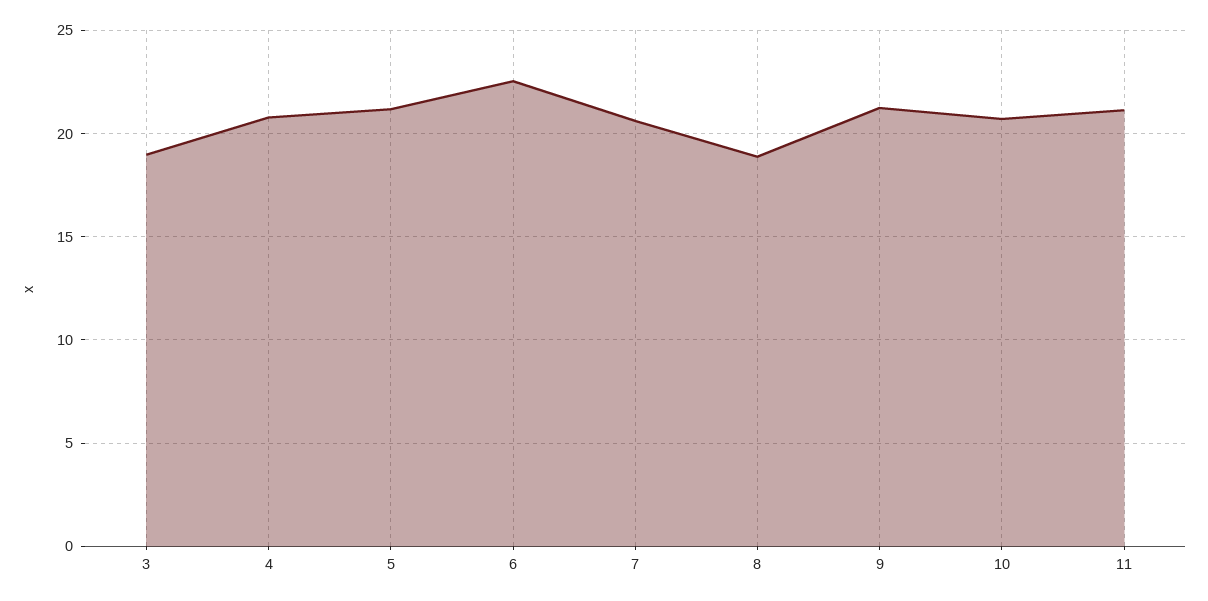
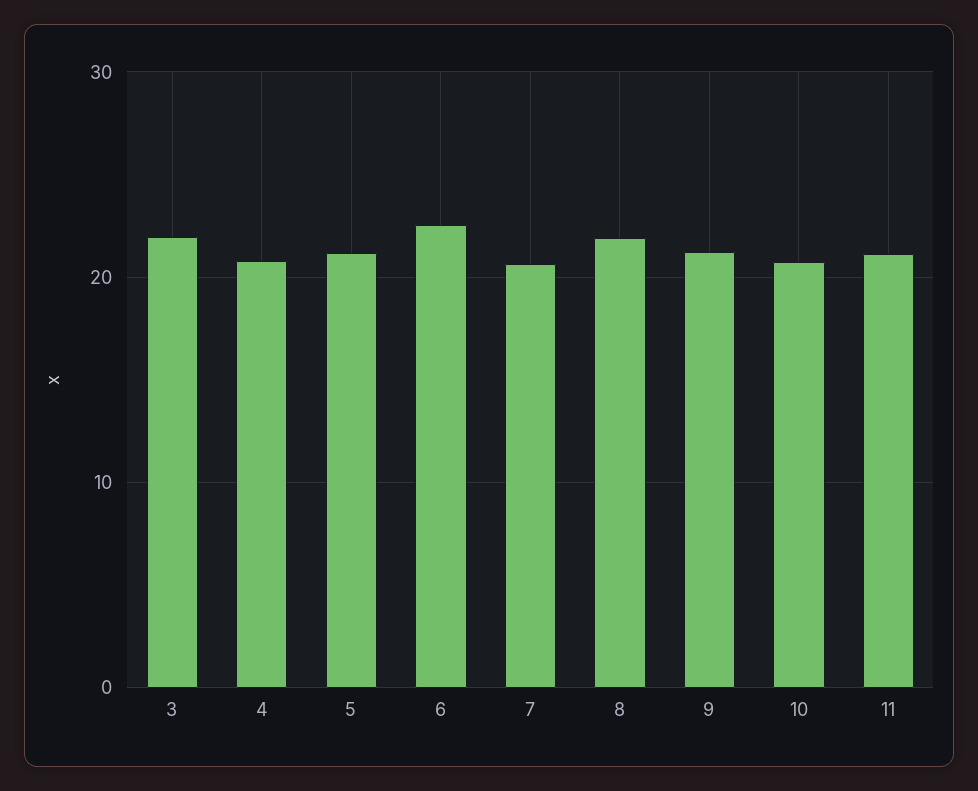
  {
-   "3": 19,
+   "3": 22,
    "4": 21,
    "5": 21,
    "6": 22.5,
    "7": 20.5,
-   "8": 19,
+   "8": 22,
    "9": 21.5,
    "10": 20.5,
    "11": 21
  }

